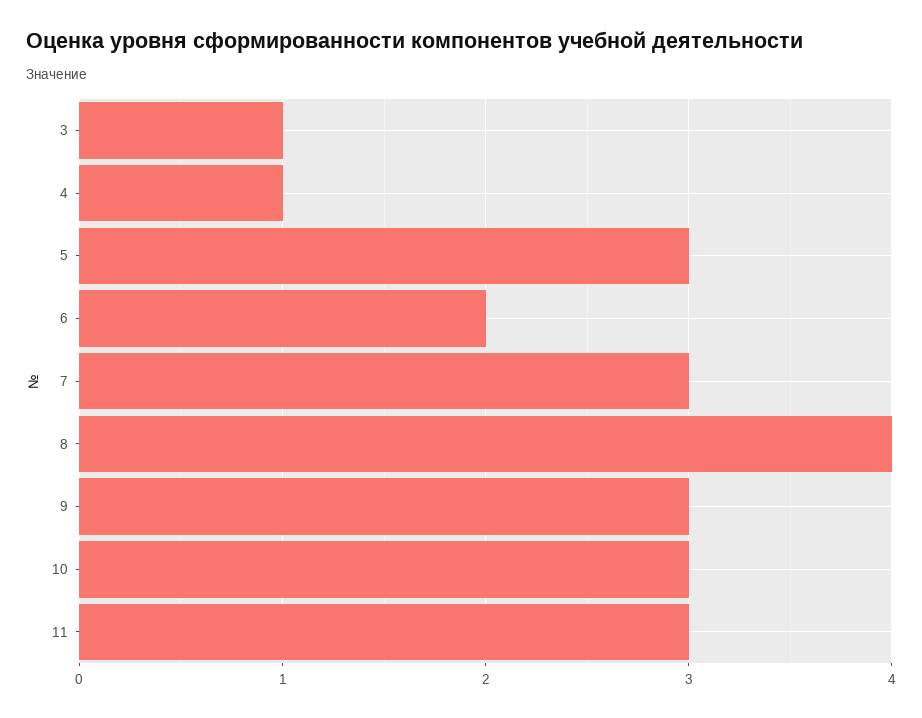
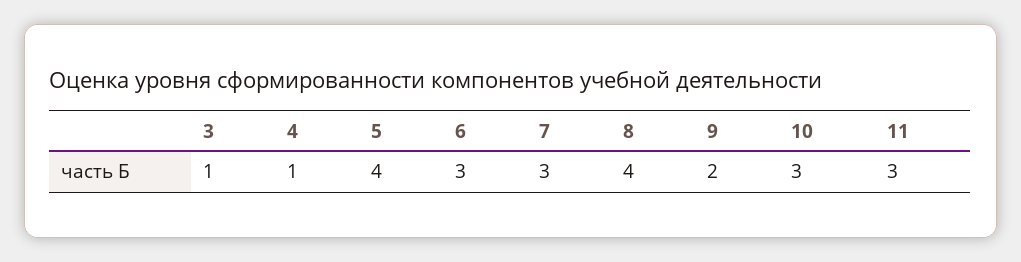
  {
    "3": 1,
    "4": 1,
-   "5": 3,
+   "5": 4,
-   "6": 2,
+   "6": 3,
    "7": 3,
    "8": 4,
-   "9": 3,
+   "9": 2,
    "10": 3,
    "11": 3
  }

